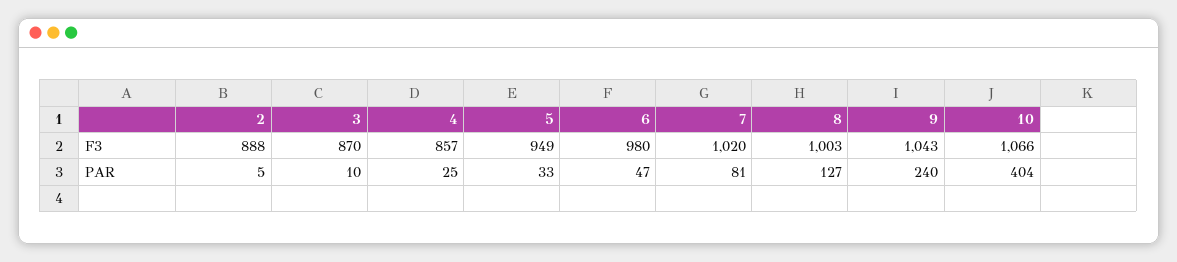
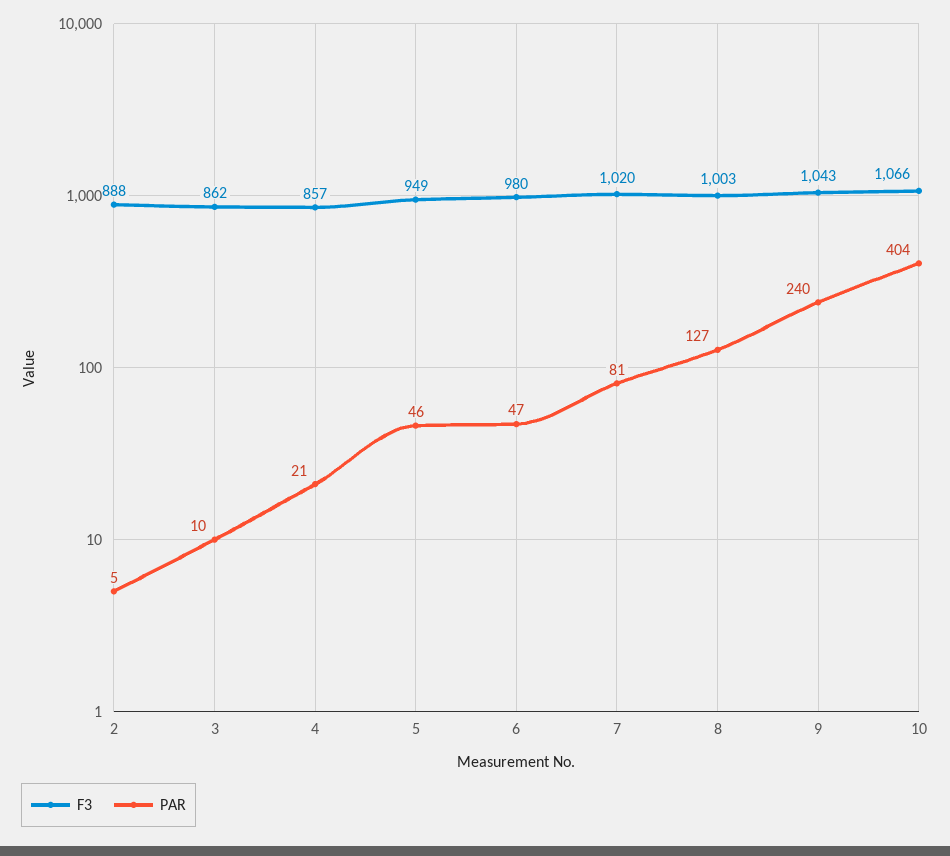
  {
    "F3": {
      "2": 888,
-     "3": 870,
+     "3": 862,
      "4": 857,
      "5": 949,
      "6": 980,
      "7": 1020,
      "8": 1003,
      "9": 1043,
      "10": 1066
    },
    "PAR": {
      "2": 5,
      "3": 10,
-     "4": 25,
+     "4": 21,
-     "5": 33,
+     "5": 46,
      "6": 47,
      "7": 81,
      "8": 127,
      "9": 240,
      "10": 404
    }
  }

